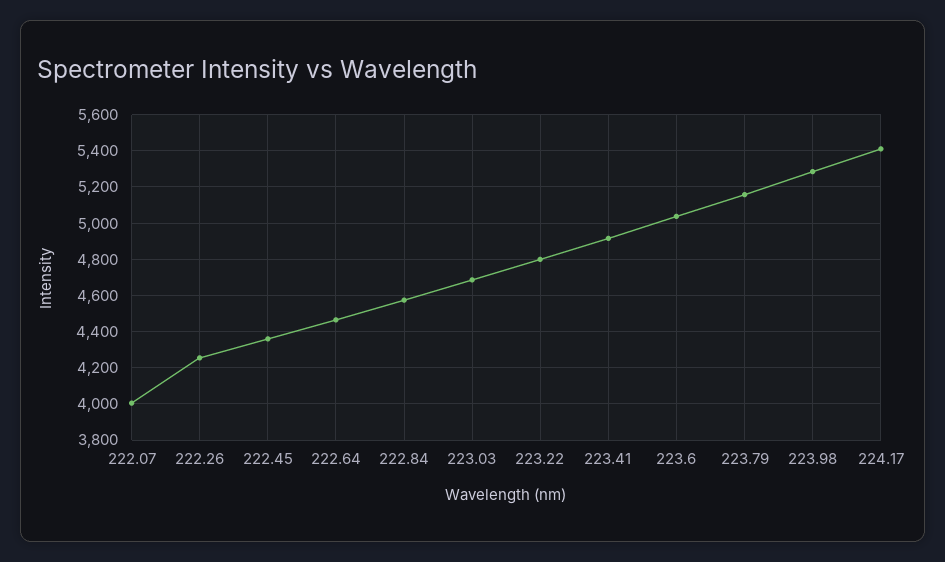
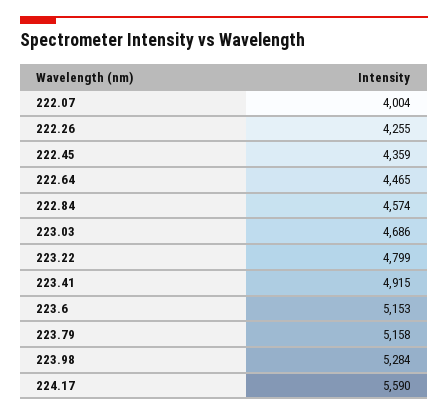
  {
    "222.07": 4004,
    "222.26": 4255,
    "222.45": 4359,
    "222.64": 4465,
    "222.84": 4574,
    "223.03": 4686,
    "223.22": 4799,
    "223.41": 4915,
-   "223.6": 5050,
+   "223.6": 5153,
    "223.79": 5158,
    "223.98": 5284,
-   "224.17": 5400
+   "224.17": 5590
  }

